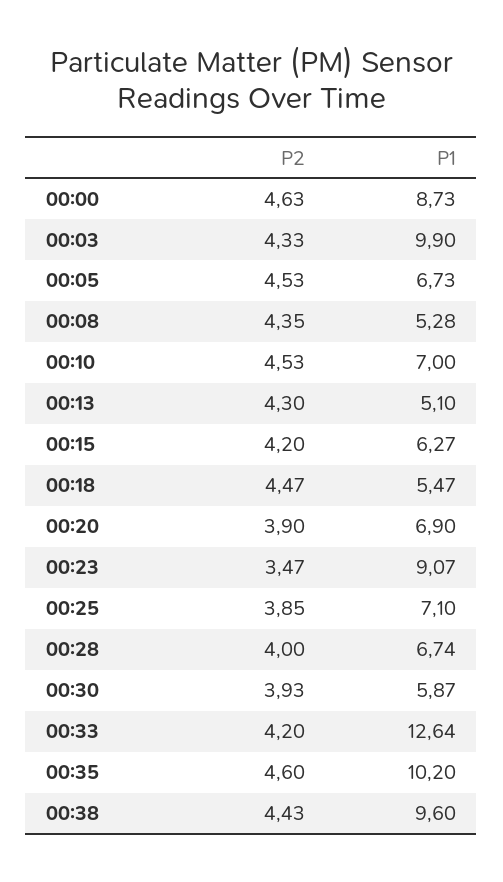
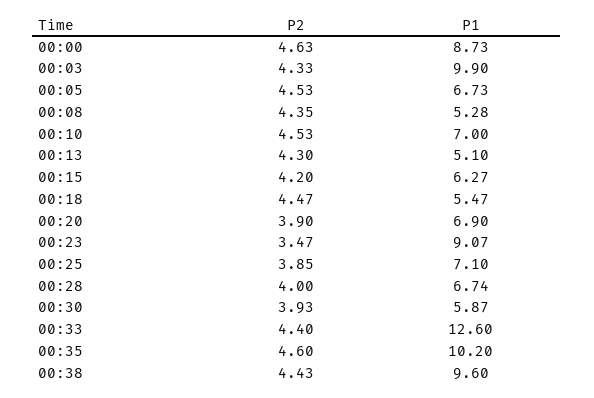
  {
    "P2": {
      "00:00": 4.63,
      "00:03": 4.33,
      "00:05": 4.53,
      "00:08": 4.35,
      "00:10": 4.53,
      "00:13": 4.3,
      "00:15": 4.2,
      "00:18": 4.47,
      "00:20": 3.9,
      "00:23": 3.47,
      "00:25": 3.85,
      "00:28": 4,
      "00:30": 3.93,
-     "00:33": 4.2,
+     "00:33": 4.4,
      "00:35": 4.6,
      "00:38": 4.43
    },
    "P1": {
      "00:00": 8.73,
      "00:03": 9.9,
      "00:05": 6.73,
      "00:08": 5.28,
      "00:10": 7,
      "00:13": 5.1,
      "00:15": 6.27,
      "00:18": 5.47,
      "00:20": 6.9,
      "00:23": 9.07,
      "00:25": 7.1,
      "00:28": 6.74,
      "00:30": 5.87,
-     "00:33": 12.64,
+     "00:33": 12.6,
      "00:35": 10.2,
      "00:38": 9.6
    }
  }

